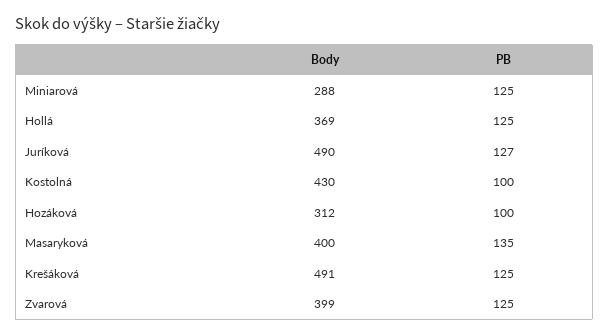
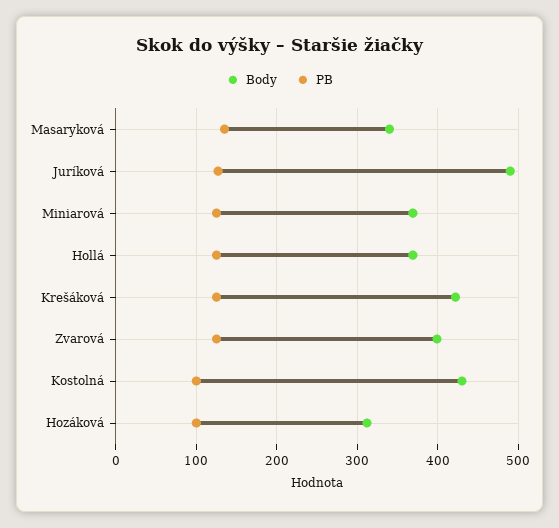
  {
    "Body": {
-     "Miniarová": 288,
+     "Miniarová": 370,
      "Hollá": 369,
      "Juríková": 490,
      "Kostolná": 430,
      "Hozáková": 312,
-     "Masaryková": 400,
+     "Masaryková": 340,
-     "Krešáková": 491,
+     "Krešáková": 420,
      "Zvarová": 399
    },
    "PB": {
      "Miniarová": 125,
      "Hollá": 125,
      "Juríková": 127,
      "Kostolná": 100,
      "Hozáková": 100,
      "Masaryková": 135,
      "Krešáková": 125,
      "Zvarová": 125
    }
  }

